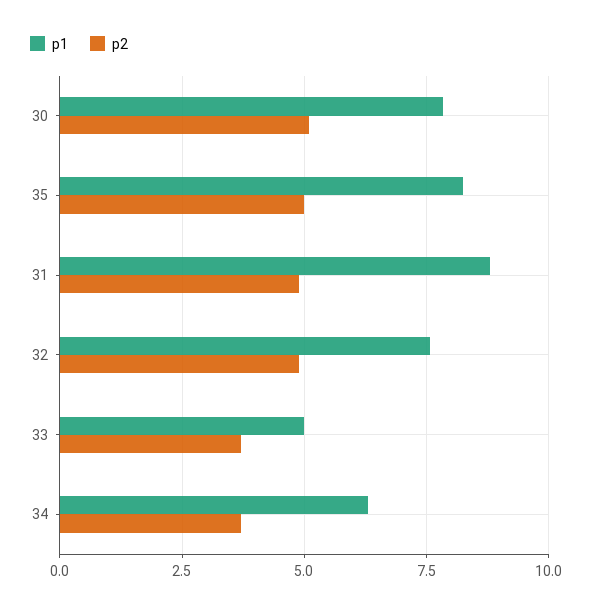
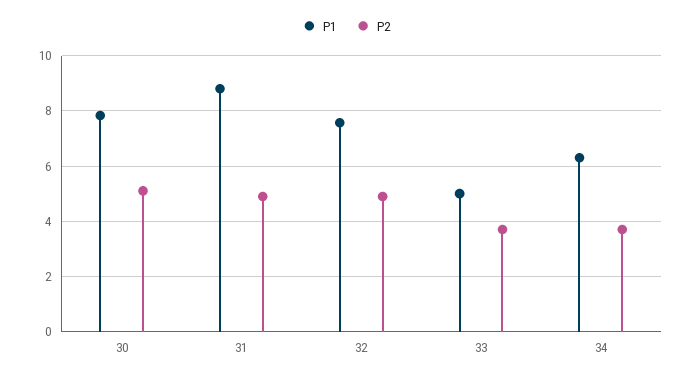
  {
    "p1": {
      "30": 7.75,
-     "35": 8.25,
      "31": 8.75,
      "32": 7.5,
      "33": 5,
      "34": 6.25
    },
    "p2": {
      "30": 5,
-     "35": 5,
      "31": 5,
      "32": 5,
      "33": 3.75,
      "34": 3.75
    }
  }

